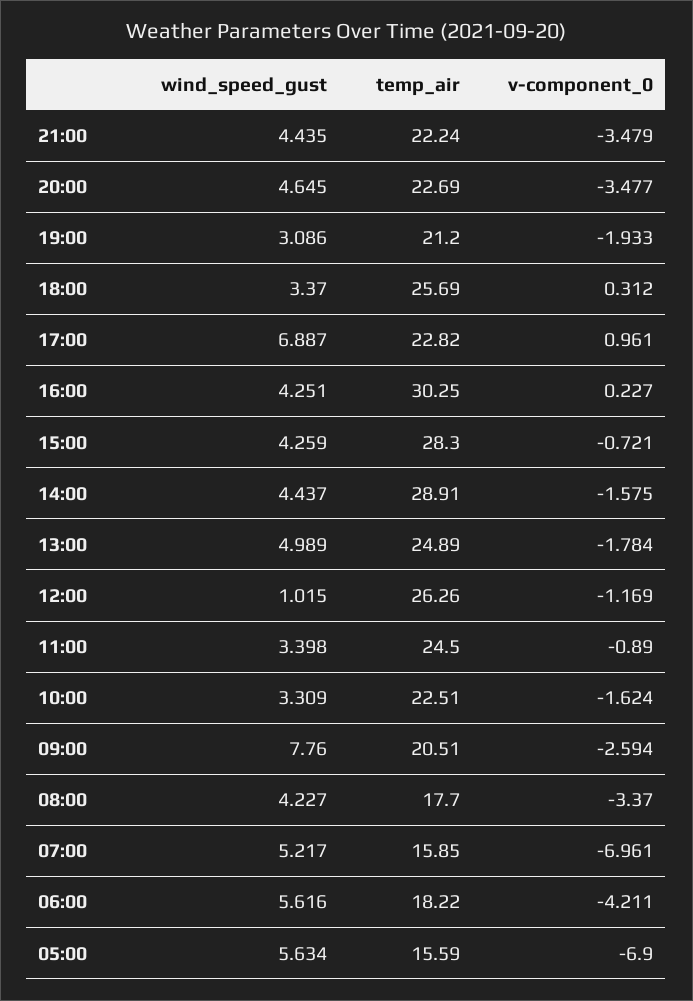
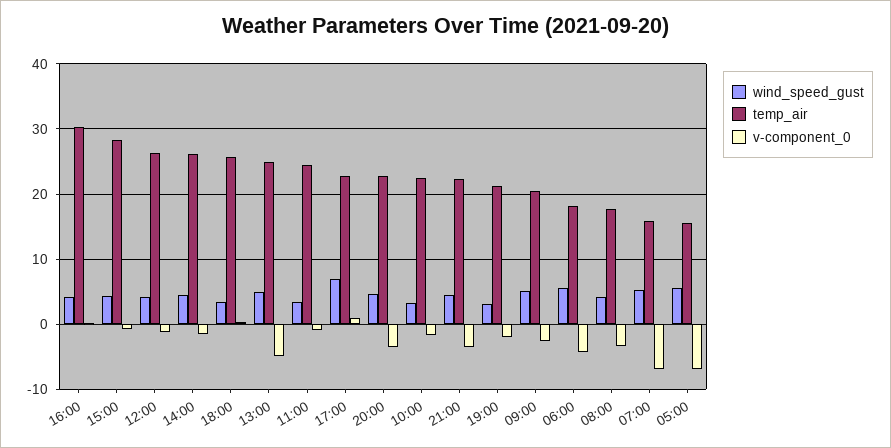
  {
    "wind_speed_gust": {
      "21:00": 4.435,
      "20:00": 4.645,
      "19:00": 3.086,
      "18:00": 3.37,
      "17:00": 6.887,
      "16:00": 4.251,
      "15:00": 4.259,
      "14:00": 4.437,
      "13:00": 4.989,
-     "12:00": 1.015,
+     "12:00": 4,
      "11:00": 3.398,
      "10:00": 3.309,
-     "09:00": 7.76,
+     "09:00": 5,
      "08:00": 4.227,
      "07:00": 5.217,
      "06:00": 5.616,
      "05:00": 5.634
    },
    "temp_air": {
      "21:00": 22.24,
      "20:00": 22.69,
      "19:00": 21.2,
      "18:00": 25.69,
      "17:00": 22.82,
      "16:00": 30.25,
      "15:00": 28.3,
-     "14:00": 28.91,
+     "14:00": 26,
      "13:00": 24.89,
      "12:00": 26.26,
      "11:00": 24.5,
      "10:00": 22.51,
      "09:00": 20.51,
      "08:00": 17.7,
      "07:00": 15.85,
      "06:00": 18.22,
      "05:00": 15.59
    },
    "v-component_0": {
      "21:00": -3.479,
      "20:00": -3.477,
      "19:00": -1.933,
      "18:00": 0.312,
      "17:00": 0.961,
      "16:00": 0.227,
      "15:00": -0.721,
      "14:00": -1.575,
-     "13:00": -1.784,
+     "13:00": -5,
      "12:00": -1.169,
      "11:00": -0.89,
      "10:00": -1.624,
      "09:00": -2.594,
      "08:00": -3.37,
      "07:00": -6.961,
      "06:00": -4.211,
      "05:00": -6.9
    }
  }

